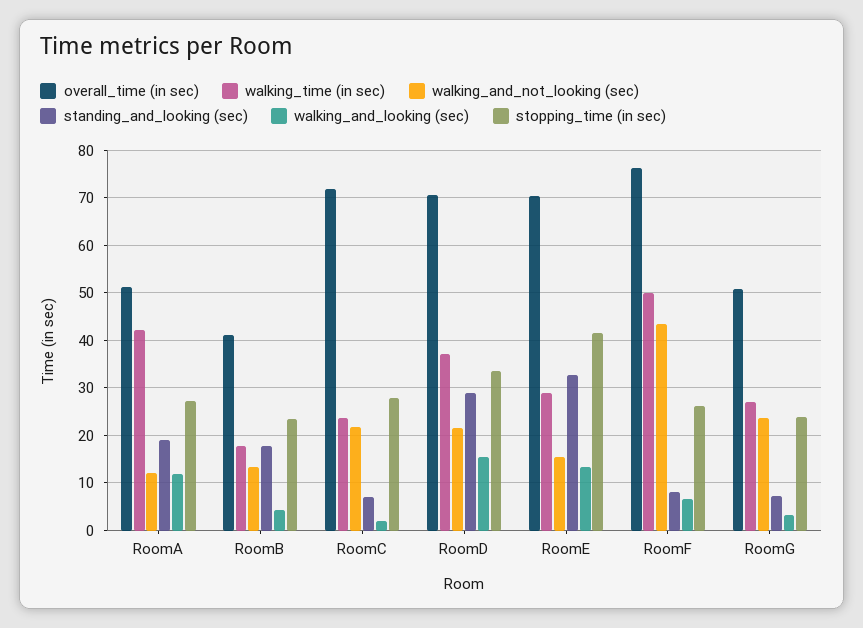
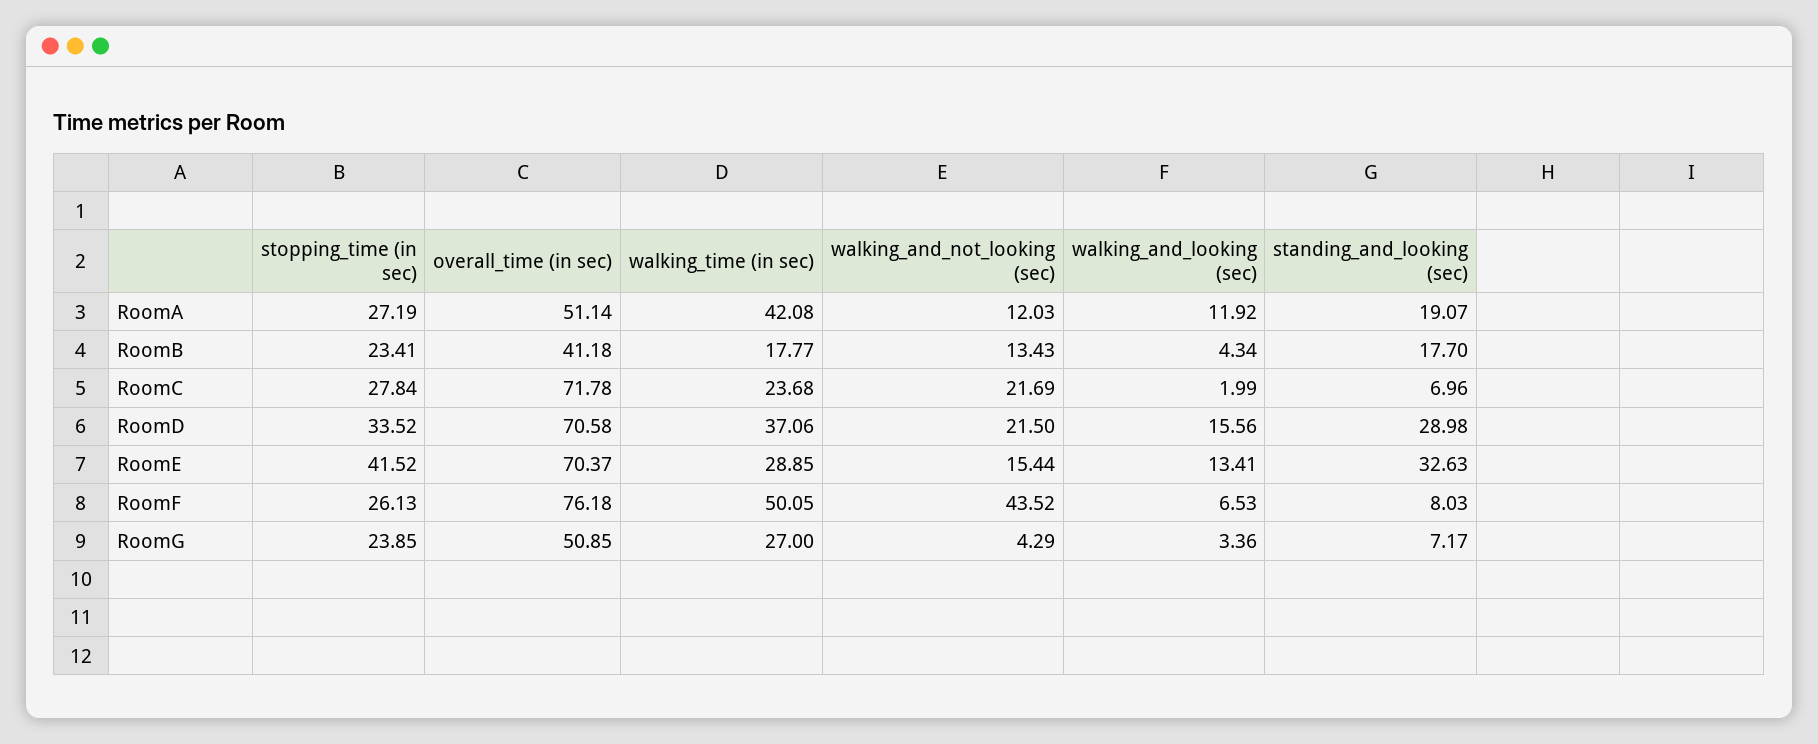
  {
    "overall_time (in sec)": {
      "RoomA": 51.14,
      "RoomB": 41.18,
      "RoomC": 71.78,
      "RoomD": 70.58,
      "RoomE": 70.37,
      "RoomF": 76.18,
      "RoomG": 50.85
    },
    "walking_time (in sec)": {
      "RoomA": 42.08,
      "RoomB": 17.77,
      "RoomC": 23.68,
      "RoomD": 37.06,
      "RoomE": 28.85,
      "RoomF": 50.05,
      "RoomG": 27
    },
    "walking_and_not_looking (sec)": {
      "RoomA": 12.03,
      "RoomB": 13.43,
      "RoomC": 21.69,
      "RoomD": 21.5,
      "RoomE": 15.44,
      "RoomF": 43.52,
-     "RoomG": 24
+     "RoomG": 4.29
    },
    "standing_and_looking (sec)": {
      "RoomA": 19.07,
      "RoomB": 17.7,
      "RoomC": 6.96,
      "RoomD": 28.98,
      "RoomE": 32.63,
      "RoomF": 8.03,
      "RoomG": 7.17
    },
    "walking_and_looking (sec)": {
      "RoomA": 11.92,
      "RoomB": 4.34,
      "RoomC": 1.99,
      "RoomD": 15.56,
      "RoomE": 13.41,
      "RoomF": 6.53,
      "RoomG": 3.36
    },
    "stopping_time (in sec)": {
      "RoomA": 27.19,
      "RoomB": 23.41,
      "RoomC": 27.84,
      "RoomD": 33.52,
      "RoomE": 41.52,
      "RoomF": 26.13,
      "RoomG": 23.85
    }
  }

